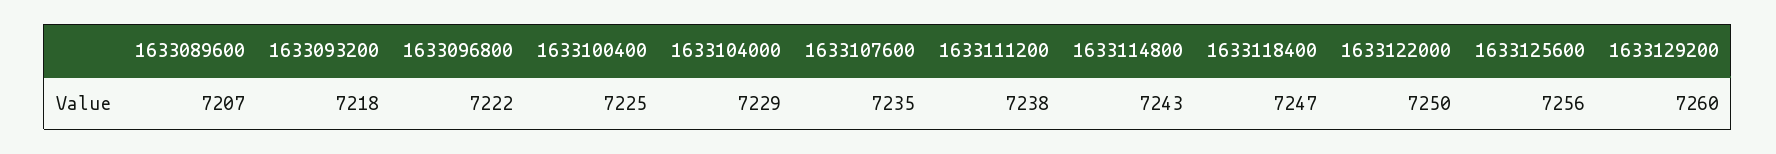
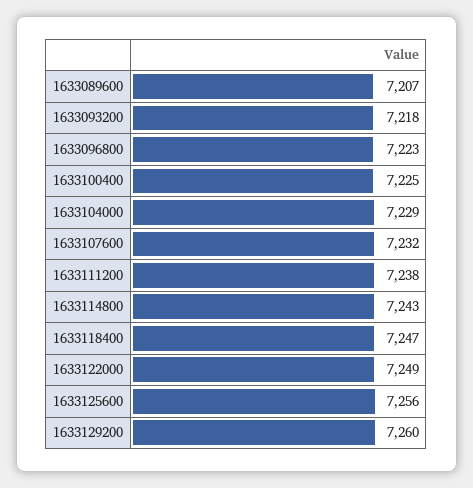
  {
    "1633089600": 7207,
    "1633093200": 7218,
-   "1633096800": 7222,
+   "1633096800": 7223,
    "1633100400": 7225,
    "1633104000": 7229,
-   "1633107600": 7235,
+   "1633107600": 7232,
    "1633111200": 7238,
    "1633114800": 7243,
    "1633118400": 7247,
-   "1633122000": 7250,
+   "1633122000": 7249,
    "1633125600": 7256,
    "1633129200": 7260
  }

